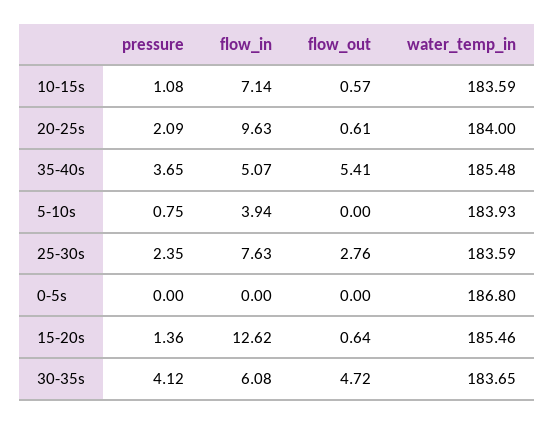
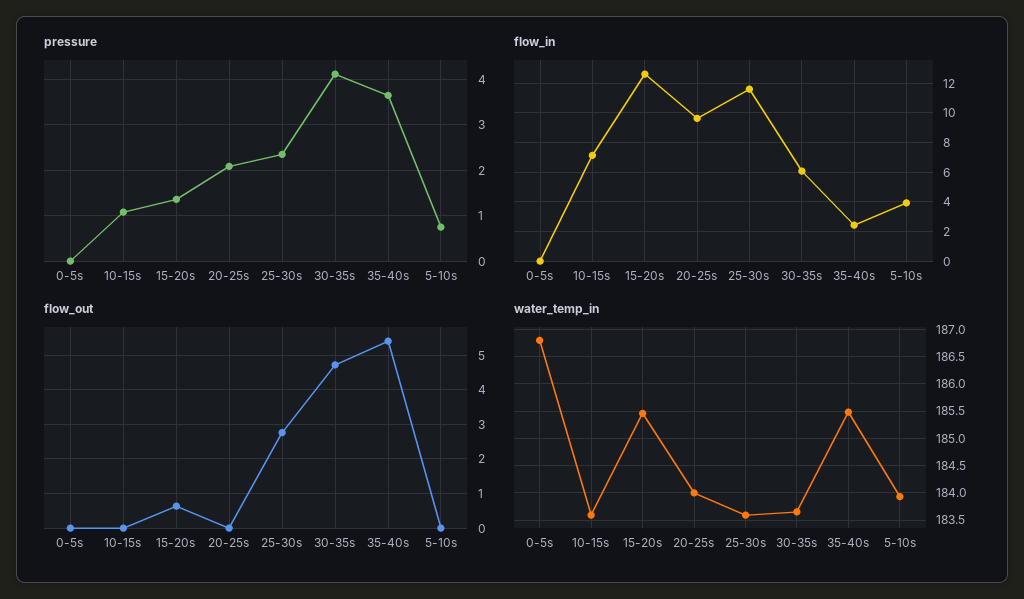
  {
    "pressure": {
      "10-15s": 1.08,
      "20-25s": 2.09,
      "35-40s": 3.65,
      "5-10s": 0.75,
      "25-30s": 2.35,
      "0-5s": 0,
      "15-20s": 1.36,
      "30-35s": 4.12
    },
    "flow_in": {
      "10-15s": 7.14,
      "20-25s": 9.63,
-     "35-40s": 5.07,
+     "35-40s": 2.5,
      "5-10s": 3.94,
-     "25-30s": 7.63,
+     "25-30s": 11.5,
      "0-5s": 0,
      "15-20s": 12.62,
      "30-35s": 6.08
    },
    "flow_out": {
-     "10-15s": 0.57,
+     "10-15s": 0,
-     "20-25s": 0.61,
+     "20-25s": 0,
      "35-40s": 5.41,
      "5-10s": 0,
      "25-30s": 2.76,
      "0-5s": 0,
      "15-20s": 0.64,
      "30-35s": 4.72
    },
    "water_temp_in": {
      "10-15s": 183.59,
      "20-25s": 184,
      "35-40s": 185.48,
      "5-10s": 183.93,
      "25-30s": 183.59,
      "0-5s": 186.8,
      "15-20s": 185.46,
      "30-35s": 183.65
    }
  }

